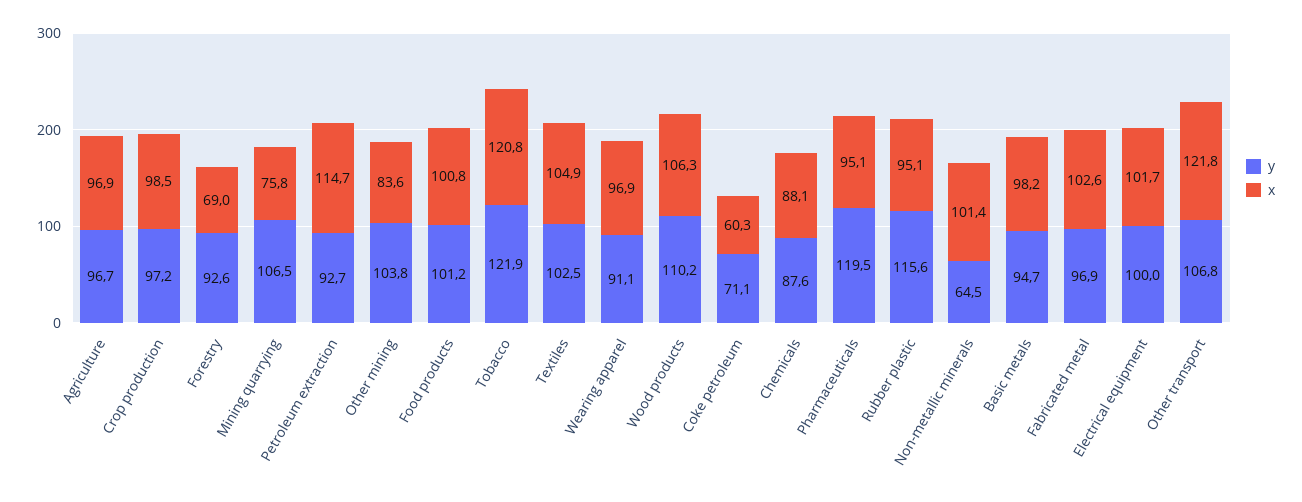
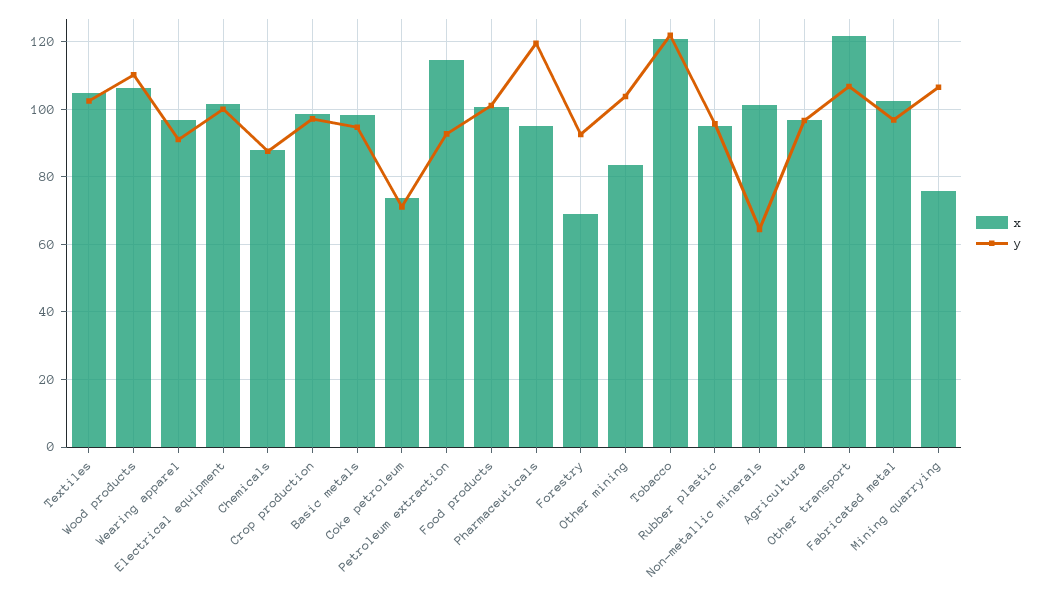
  {
    "y": {
      "Agriculture": 96.7,
      "Crop production": 97.2,
      "Forestry": 92.6,
      "Mining quarrying": 106.5,
      "Petroleum extraction": 92.7,
      "Other mining": 103.8,
      "Food products": 101.2,
      "Tobacco": 121.9,
      "Textiles": 102.5,
      "Wearing apparel": 91.1,
      "Wood products": 110.2,
      "Coke petroleum": 71.1,
      "Chemicals": 87.6,
      "Pharmaceuticals": 119.5,
-     "Rubber plastic": 115.6,
+     "Rubber plastic": 96,
      "Non-metallic minerals": 64.5,
      "Basic metals": 94.7,
      "Fabricated metal": 96.9,
      "Electrical equipment": 100,
      "Other transport": 106.8
    },
    "x": {
      "Agriculture": 96.9,
      "Crop production": 98.5,
      "Forestry": 69,
      "Mining quarrying": 75.8,
      "Petroleum extraction": 114.7,
      "Other mining": 83.6,
      "Food products": 100.8,
      "Tobacco": 120.8,
      "Textiles": 104.9,
      "Wearing apparel": 96.9,
      "Wood products": 106.3,
-     "Coke petroleum": 60.3,
+     "Coke petroleum": 74,
      "Chemicals": 88.1,
      "Pharmaceuticals": 95.1,
      "Rubber plastic": 95.1,
      "Non-metallic minerals": 101.4,
      "Basic metals": 98.2,
      "Fabricated metal": 102.6,
      "Electrical equipment": 101.7,
      "Other transport": 121.8
    }
  }

